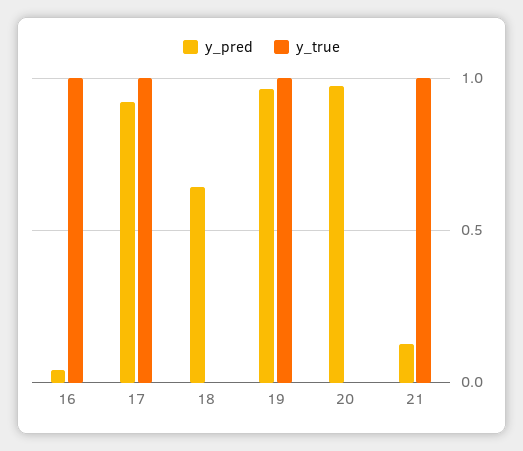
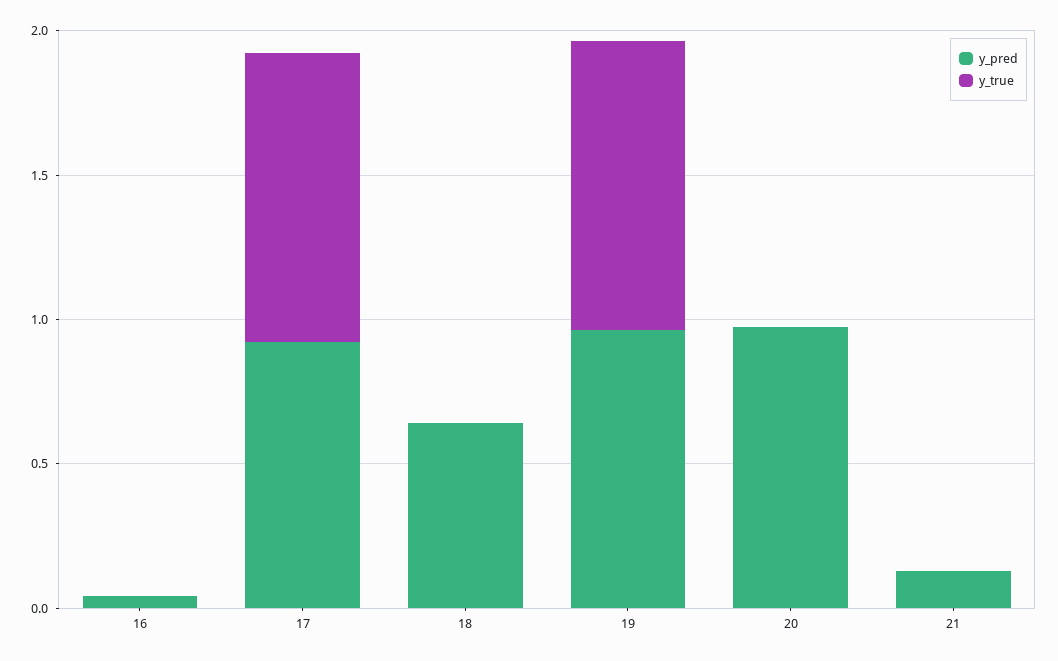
  {
    "y_pred": {
      "16": 0.05,
      "17": 0.9,
      "18": 0.65,
      "19": 0.95,
      "20": 0.95,
      "21": 0.15
    },
    "y_true": {
-     "16": 1,
+     "16": 0,
      "17": 1,
      "18": 0,
      "19": 1,
      "20": 0,
-     "21": 1
+     "21": 0
    }
  }

